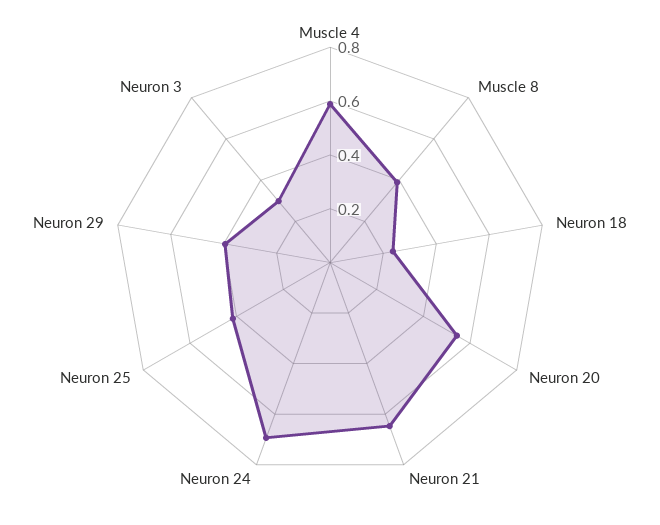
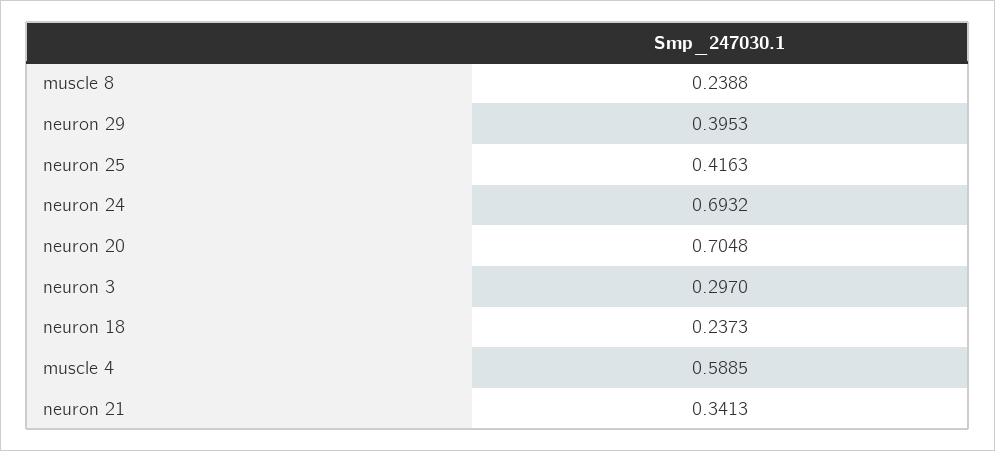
  {
    "Muscle 4": 0.5885,
-   "Muscle 8": 0.4,
+   "Muscle 8": 0.2388,
    "Neuron 18": 0.2373,
-   "Neuron 20": 0.55,
+   "Neuron 20": 0.7048,
-   "Neuron 21": 0.65,
+   "Neuron 21": 0.3413,
    "Neuron 24": 0.6932,
    "Neuron 25": 0.4163,
    "Neuron 29": 0.3953,
    "Neuron 3": 0.297
  }

